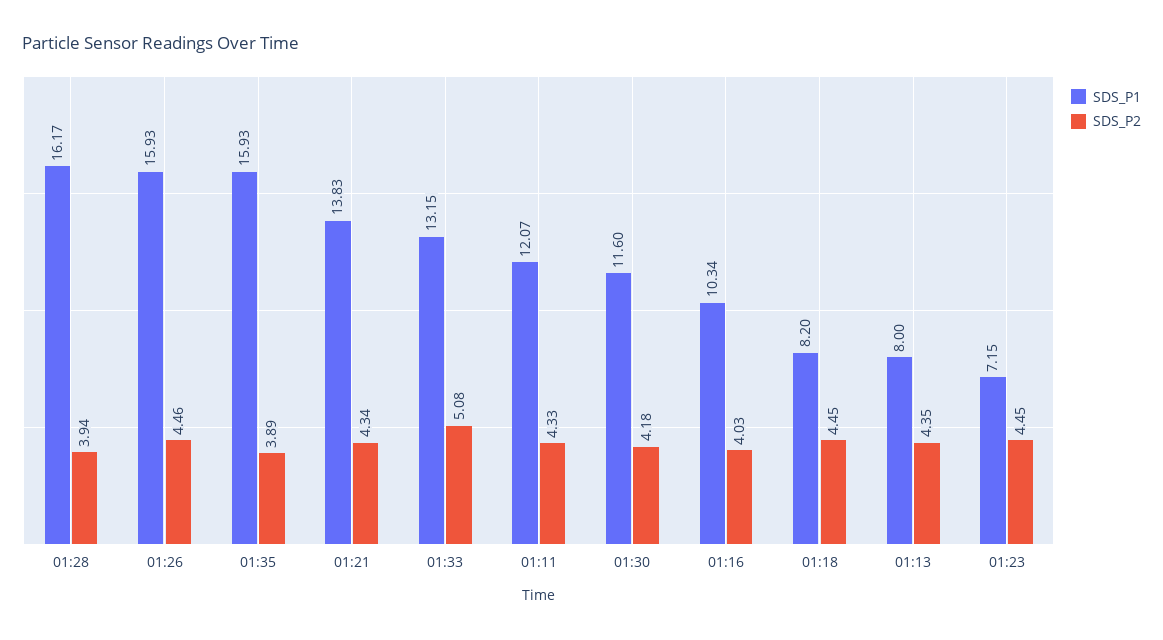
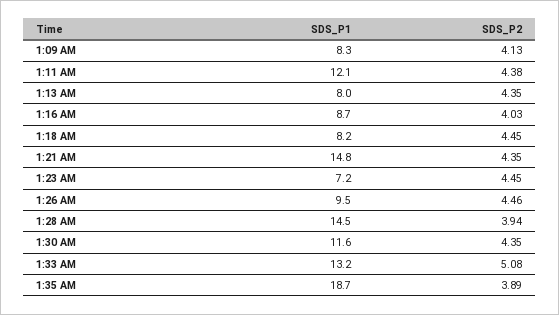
  {
    "SDS_P1": {
-     "01:28": 16.17,
+     "01:28": 14.5,
-     "01:26": 15.93,
+     "01:26": 9.5,
-     "01:35": 15.93,
+     "01:35": 18.7,
-     "01:21": 13.83,
+     "01:21": 14.8,
      "01:33": 13.15,
      "01:11": 12.07,
      "01:30": 11.6,
-     "01:16": 10.34,
+     "01:16": 8.7,
      "01:18": 8.2,
      "01:13": 8,
-     "01:23": 7.15
+     "01:23": 7.15,
+     "1:09 AM": 8.3
    },
    "SDS_P2": {
      "01:28": 3.94,
      "01:26": 4.46,
      "01:35": 3.89,
-     "01:21": 4.34,
+     "01:21": 4.35,
      "01:33": 5.08,
-     "01:11": 4.33,
+     "01:11": 4.38,
-     "01:30": 4.18,
+     "01:30": 4.35,
      "01:16": 4.03,
      "01:18": 4.45,
      "01:13": 4.35,
-     "01:23": 4.45
+     "01:23": 4.45,
+     "1:09 AM": 4.13
    }
  }

